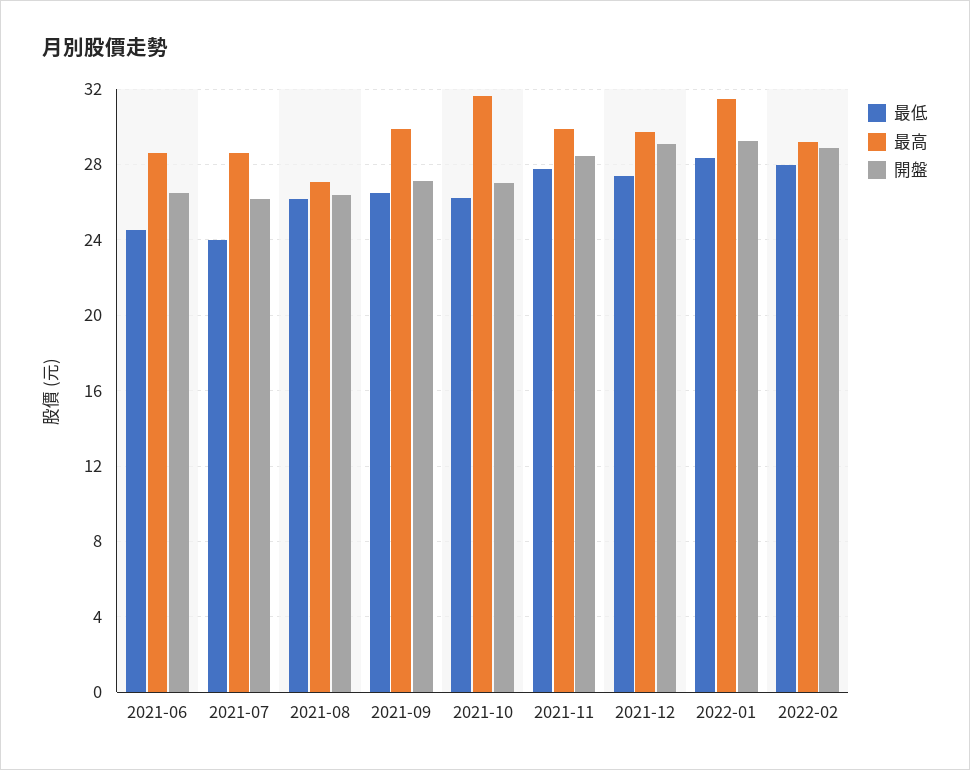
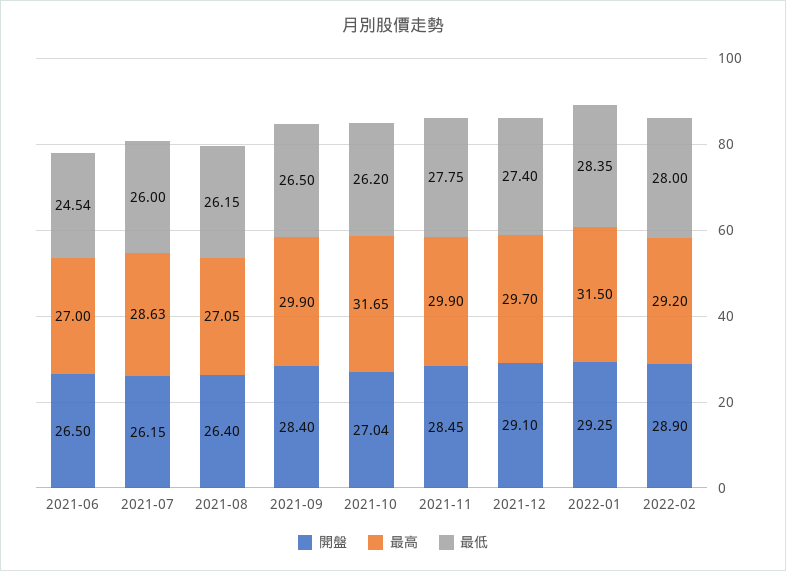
  {
    "最低": {
      "2021-06": 24.54,
-     "2021-07": 24,
+     "2021-07": 26,
      "2021-08": 26.15,
      "2021-09": 26.5,
      "2021-10": 26.2,
      "2021-11": 27.75,
      "2021-12": 27.4,
      "2022-01": 28.35,
      "2022-02": 28
    },
    "最高": {
-     "2021-06": 28.5,
+     "2021-06": 27,
      "2021-07": 28.63,
      "2021-08": 27.05,
      "2021-09": 29.9,
      "2021-10": 31.65,
      "2021-11": 29.9,
      "2021-12": 29.7,
      "2022-01": 31.5,
      "2022-02": 29.2
    },
    "開盤": {
      "2021-06": 26.5,
      "2021-07": 26.15,
      "2021-08": 26.4,
-     "2021-09": 27,
+     "2021-09": 28.4,
      "2021-10": 27.04,
      "2021-11": 28.45,
      "2021-12": 29.1,
      "2022-01": 29.25,
      "2022-02": 28.9
    }
  }

